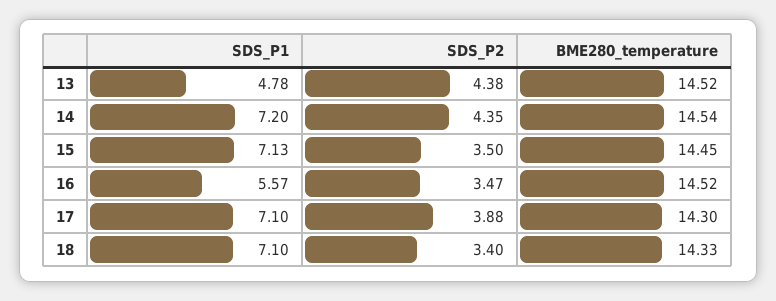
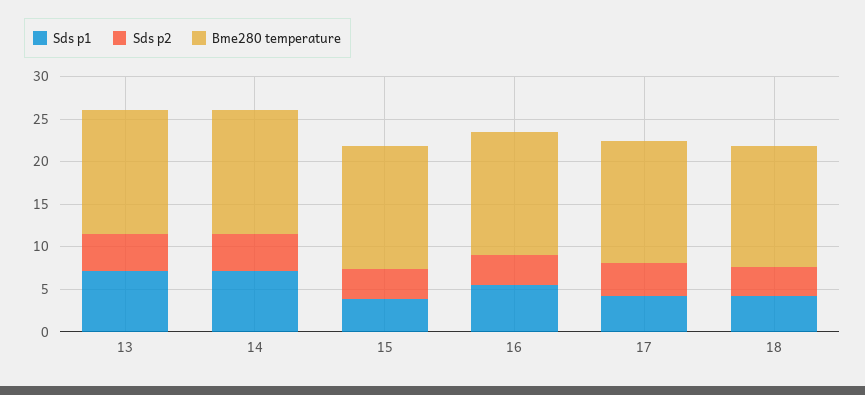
  {
    "SDS_P1": {
-     "13": 4.78,
+     "13": 7,
      "14": 7.2,
-     "15": 7.13,
+     "15": 4,
      "16": 5.57,
-     "17": 7.1,
+     "17": 4,
-     "18": 7.1
+     "18": 4
    },
    "SDS_P2": {
      "13": 4.38,
      "14": 4.35,
      "15": 3.5,
      "16": 3.47,
      "17": 3.88,
      "18": 3.4
    },
    "BME280_temperature": {
      "13": 14.52,
      "14": 14.54,
      "15": 14.45,
      "16": 14.52,
      "17": 14.3,
      "18": 14.33
    }
  }

